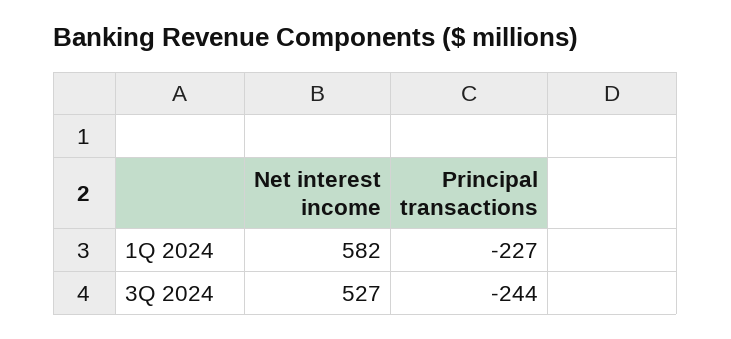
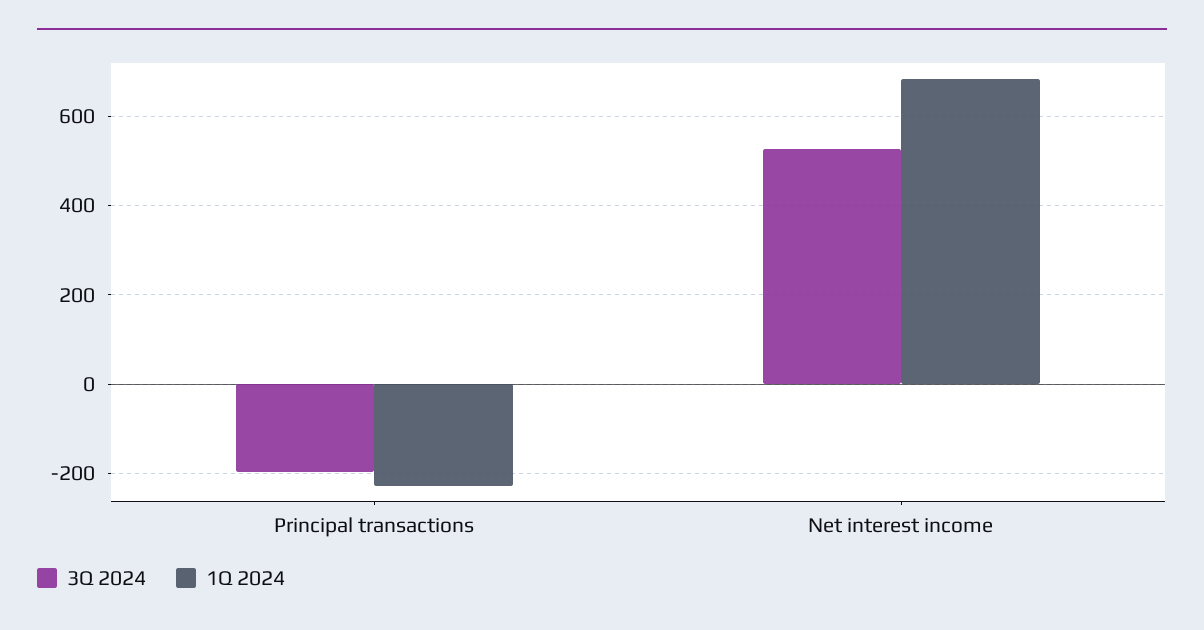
  {
    "1Q 2024": {
-     "Net interest income": 582,
+     "Net interest income": 680,
      "Principal transactions": -227
    },
    "3Q 2024": {
      "Net interest income": 527,
-     "Principal transactions": -244
+     "Principal transactions": -200
    }
  }

